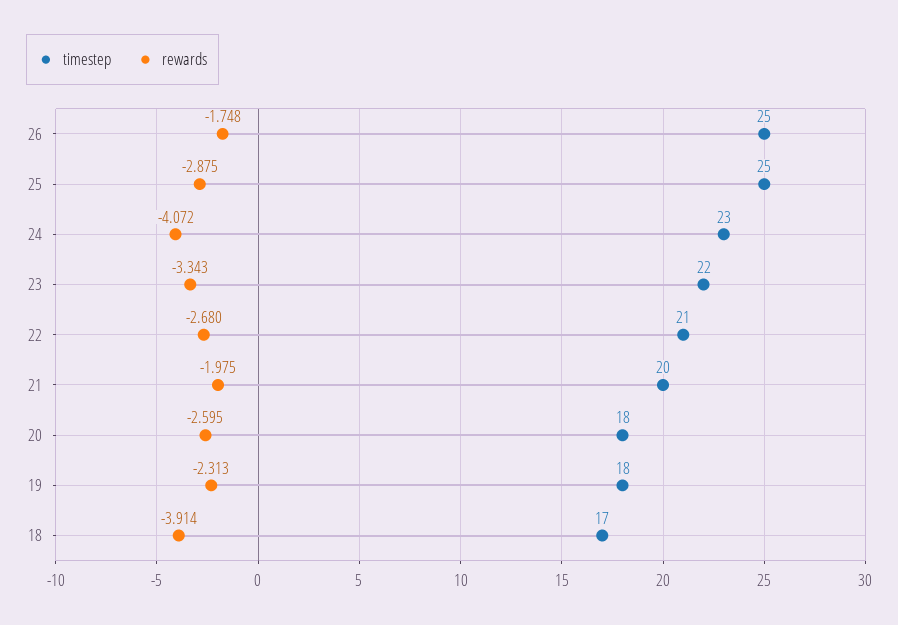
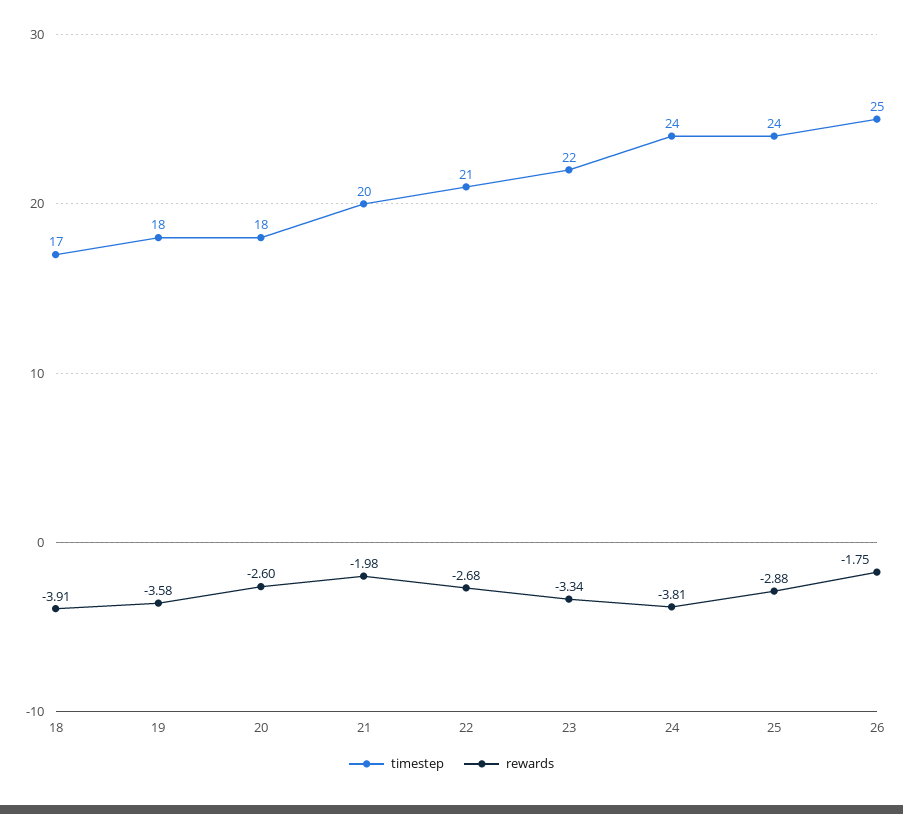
  {
    "timestep": {
      "26": 25,
-     "25": 25,
+     "25": 24,
-     "24": 23,
+     "24": 24,
      "23": 22,
      "22": 21,
      "21": 20,
      "20": 18,
      "19": 18,
      "18": 17
    },
    "rewards": {
      "26": -1.748,
      "25": -2.875,
-     "24": -4.072,
+     "24": -3.81,
      "23": -3.343,
      "22": -2.68,
      "21": -1.975,
      "20": -2.595,
-     "19": -2.313,
+     "19": -3.58,
      "18": -3.914
    }
  }

